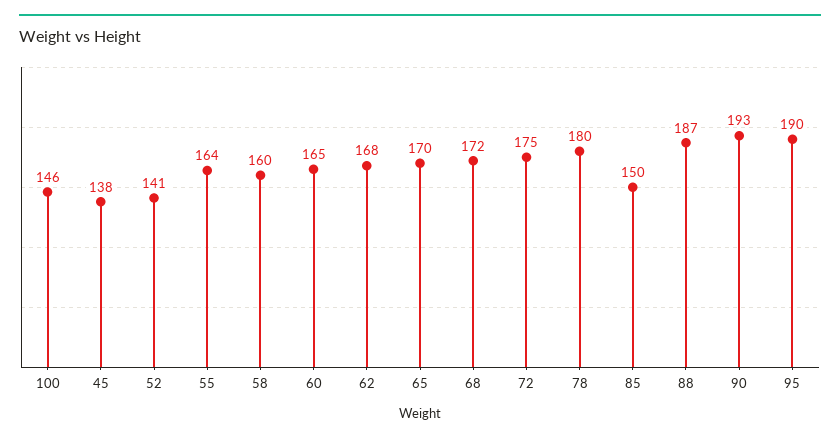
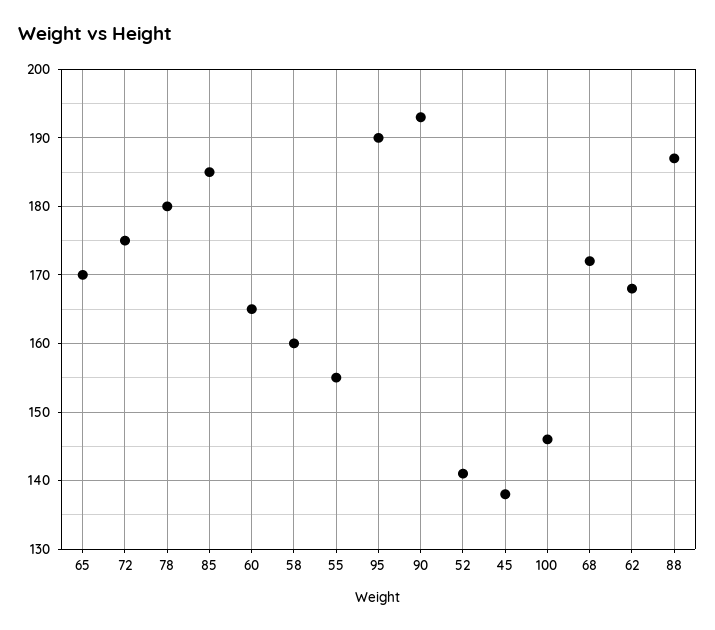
  {
    "100": 146,
    "45": 138,
    "52": 141,
-   "55": 164,
+   "55": 155,
    "58": 160,
    "60": 165,
    "62": 168,
    "65": 170,
    "68": 172,
    "72": 175,
    "78": 180,
-   "85": 150,
+   "85": 185,
    "88": 187,
    "90": 193,
    "95": 190
  }

